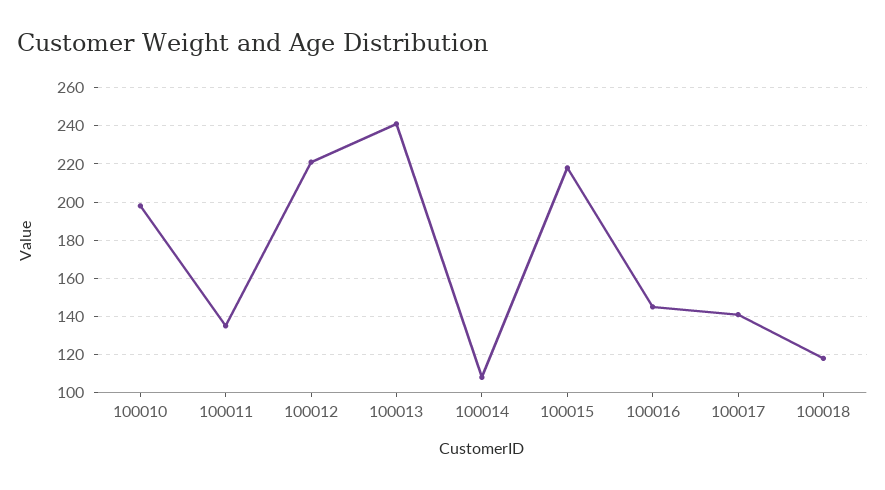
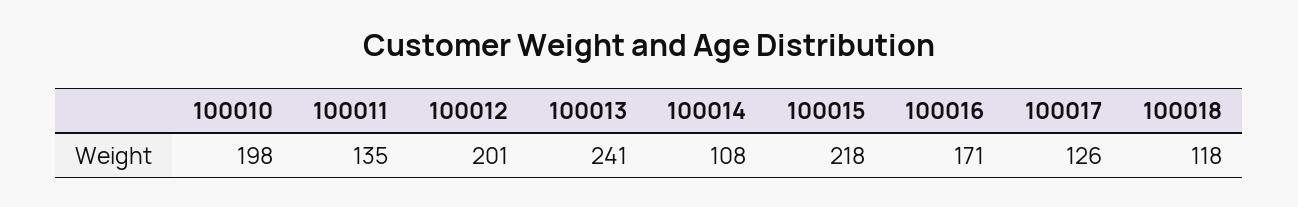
  {
    "100010": 198,
    "100011": 135,
-   "100012": 220,
+   "100012": 201,
    "100013": 241,
    "100014": 108,
    "100015": 218,
-   "100016": 145,
+   "100016": 171,
-   "100017": 140,
+   "100017": 126,
    "100018": 118
  }

